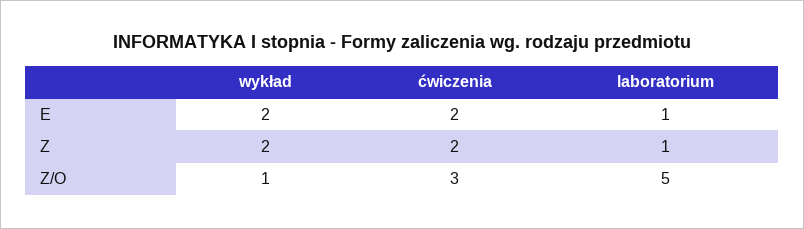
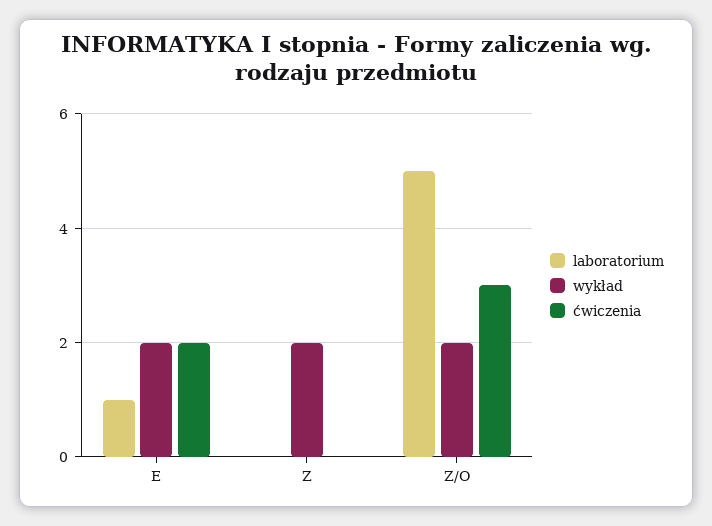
  {
    "wykład": {
      "E": 2,
      "Z": 2,
-     "Z/O": 1
+     "Z/O": 2
    },
    "ćwiczenia": {
      "E": 2,
-     "Z": 2,
+     "Z": 0,
      "Z/O": 3
    },
    "laboratorium": {
      "E": 1,
-     "Z": 1,
+     "Z": 0,
      "Z/O": 5
    }
  }

